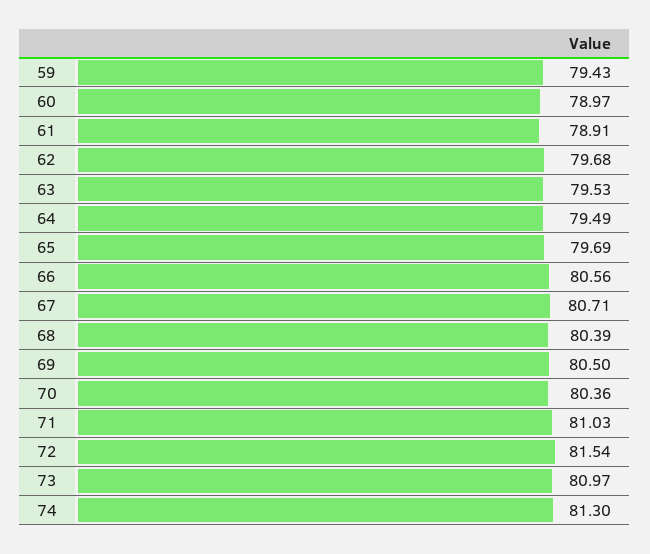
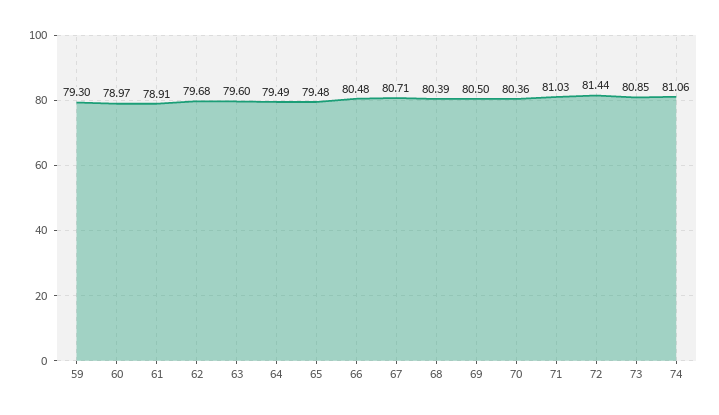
  {
-   "59": 79.43,
+   "59": 79.3,
    "60": 78.97,
    "61": 78.91,
    "62": 79.68,
-   "63": 79.53,
+   "63": 79.6,
    "64": 79.49,
-   "65": 79.69,
+   "65": 79.48,
-   "66": 80.56,
+   "66": 80.48,
    "67": 80.71,
    "68": 80.39,
    "69": 80.5,
    "70": 80.36,
    "71": 81.03,
-   "72": 81.54,
+   "72": 81.44,
-   "73": 80.97,
+   "73": 80.85,
-   "74": 81.3
+   "74": 81.06
  }

